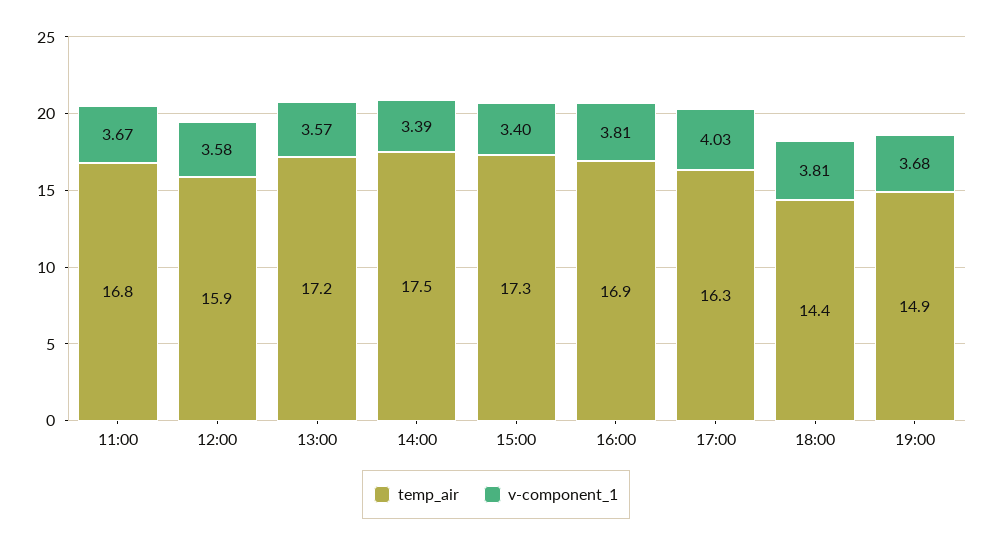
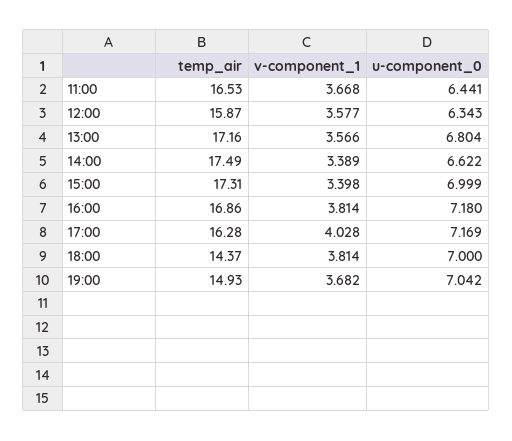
  {
    "temp_air": {
-     "11:00": 16.8,
+     "11:00": 16.53,
      "12:00": 15.87,
      "13:00": 17.16,
      "14:00": 17.49,
      "15:00": 17.31,
      "16:00": 16.86,
      "17:00": 16.28,
      "18:00": 14.37,
      "19:00": 14.93
    },
    "v-component_1": {
      "11:00": 3.668,
      "12:00": 3.577,
      "13:00": 3.566,
      "14:00": 3.389,
      "15:00": 3.398,
      "16:00": 3.814,
      "17:00": 4.028,
      "18:00": 3.814,
      "19:00": 3.682
-   }
+   },
+   "u-component_0": {
+     "11:00": 6.441,
+     "12:00": 6.343,
+     "13:00": 6.804,
+     "14:00": 6.622,
+     "15:00": 6.999,
+     "16:00": 7.18,
+     "17:00": 7.169,
+     "18:00": 7,
+     "19:00": 7.042
+   }
  }

